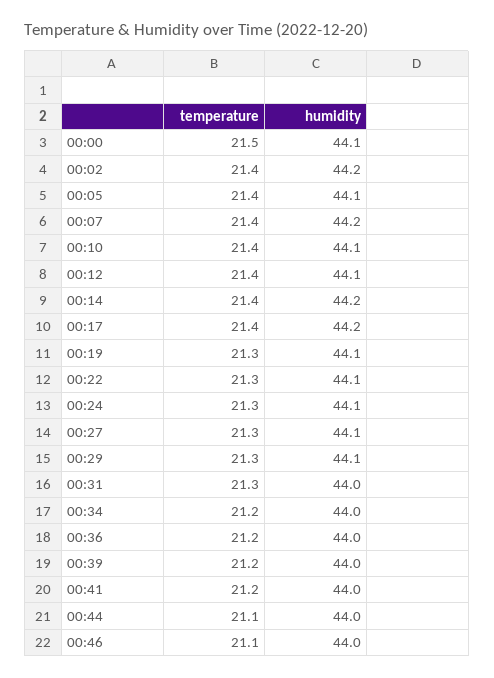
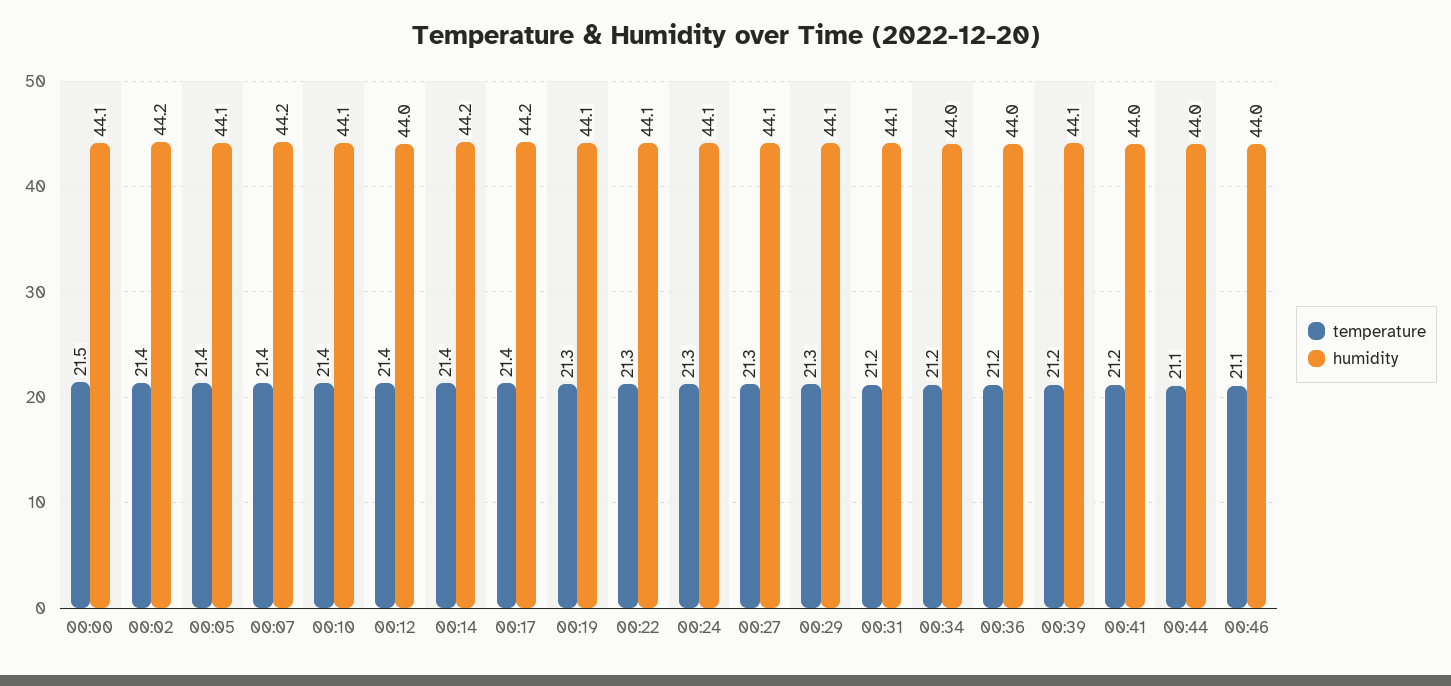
  {
    "temperature": {
      "00:00": 21.5,
      "00:02": 21.4,
      "00:05": 21.4,
      "00:07": 21.4,
      "00:10": 21.4,
      "00:12": 21.4,
      "00:14": 21.4,
      "00:17": 21.4,
      "00:19": 21.3,
      "00:22": 21.3,
      "00:24": 21.3,
      "00:27": 21.3,
      "00:29": 21.3,
-     "00:31": 21.3,
+     "00:31": 21.2,
      "00:34": 21.2,
      "00:36": 21.2,
      "00:39": 21.2,
      "00:41": 21.2,
      "00:44": 21.1,
      "00:46": 21.1
    },
    "humidity": {
      "00:00": 44.1,
      "00:02": 44.2,
      "00:05": 44.1,
      "00:07": 44.2,
      "00:10": 44.1,
-     "00:12": 44.1,
+     "00:12": 44,
      "00:14": 44.2,
      "00:17": 44.2,
      "00:19": 44.1,
      "00:22": 44.1,
      "00:24": 44.1,
      "00:27": 44.1,
      "00:29": 44.1,
-     "00:31": 44,
+     "00:31": 44.1,
      "00:34": 44,
      "00:36": 44,
-     "00:39": 44,
+     "00:39": 44.1,
      "00:41": 44,
      "00:44": 44,
      "00:46": 44
    }
  }

